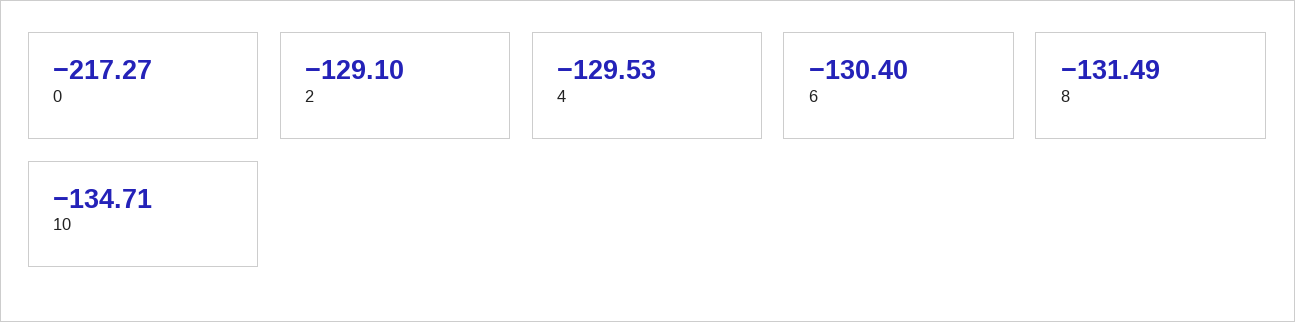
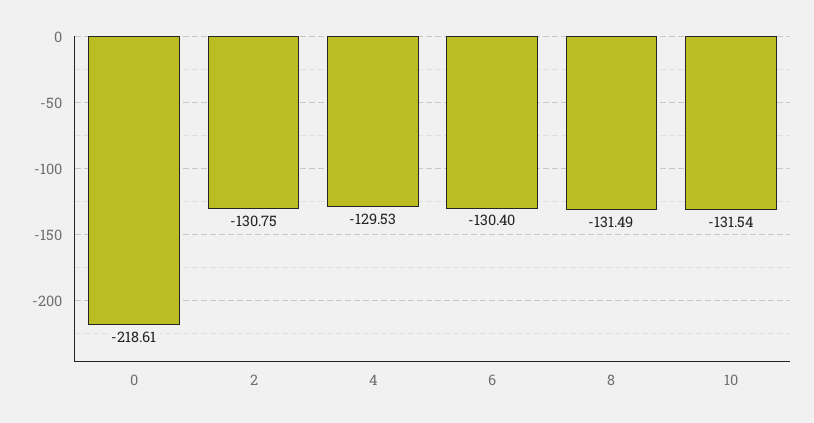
  {
-   "0": -217.27,
+   "0": -218.61,
-   "2": -129.1,
+   "2": -130.75,
    "4": -129.53,
    "6": -130.4,
    "8": -131.49,
-   "10": -134.71
+   "10": -131.54
  }

